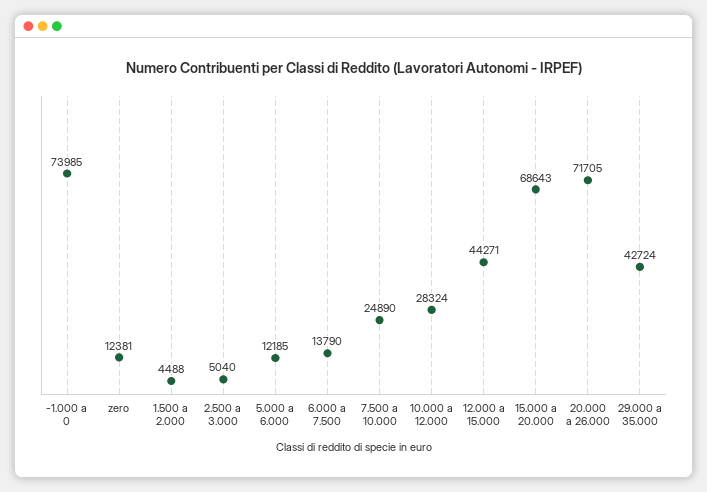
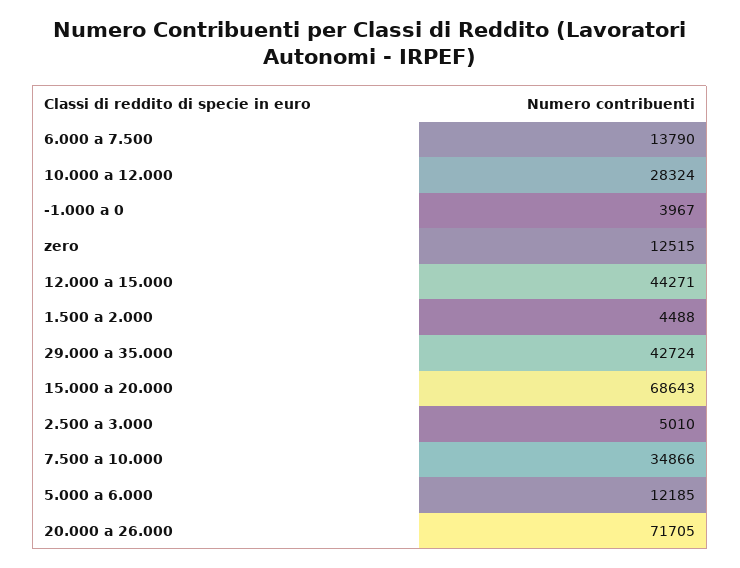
  {
-   "-1.000 a 0": 73985,
+   "-1.000 a 0": 3967,
-   "zero": 12381,
+   "zero": 12515,
    "1.500 a 2.000": 4488,
-   "2.500 a 3.000": 5040,
+   "2.500 a 3.000": 5010,
    "5.000 a 6.000": 12185,
    "6.000 a 7.500": 13790,
-   "7.500 a 10.000": 24890,
+   "7.500 a 10.000": 34866,
    "10.000 a 12.000": 28324,
    "12.000 a 15.000": 44271,
    "15.000 a 20.000": 68643,
    "20.000 a 26.000": 71705,
    "29.000 a 35.000": 42724
  }

